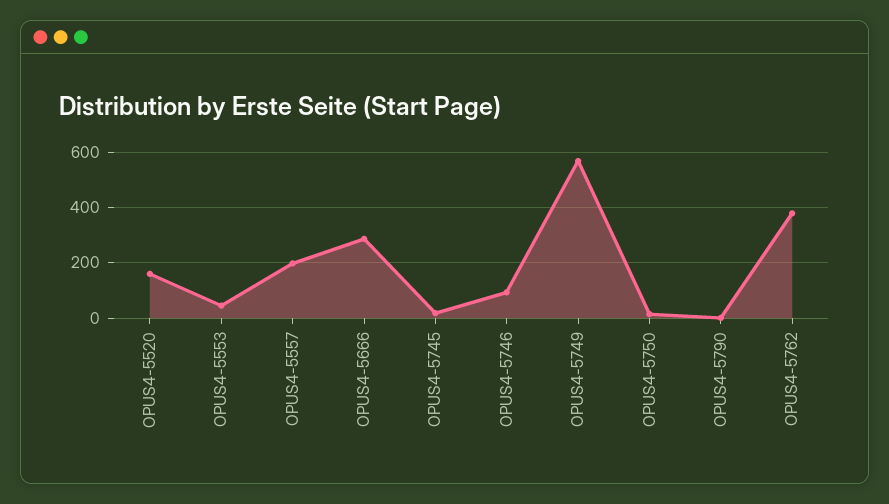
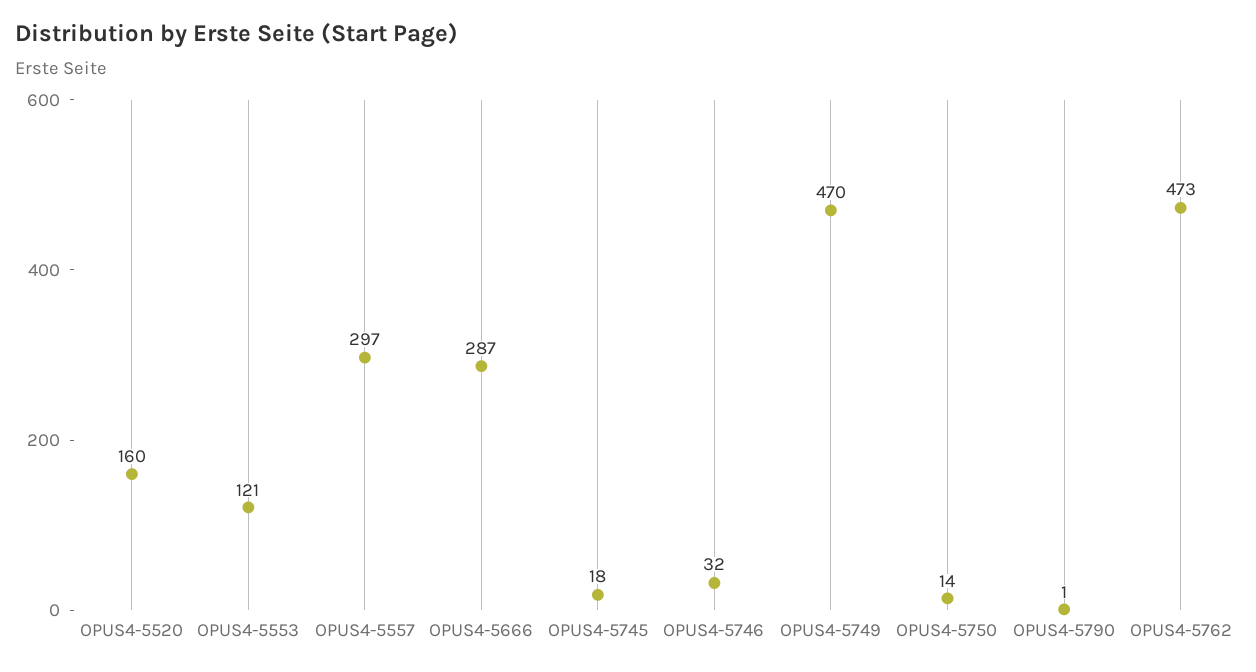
  {
    "OPUS4-5520": 160,
-   "OPUS4-5553": 50,
+   "OPUS4-5553": 121,
-   "OPUS4-5557": 200,
+   "OPUS4-5557": 297,
    "OPUS4-5666": 287,
    "OPUS4-5745": 18,
-   "OPUS4-5746": 100,
+   "OPUS4-5746": 32,
-   "OPUS4-5749": 575,
+   "OPUS4-5749": 470,
    "OPUS4-5750": 14,
    "OPUS4-5790": 1,
-   "OPUS4-5762": 375
+   "OPUS4-5762": 473
  }

